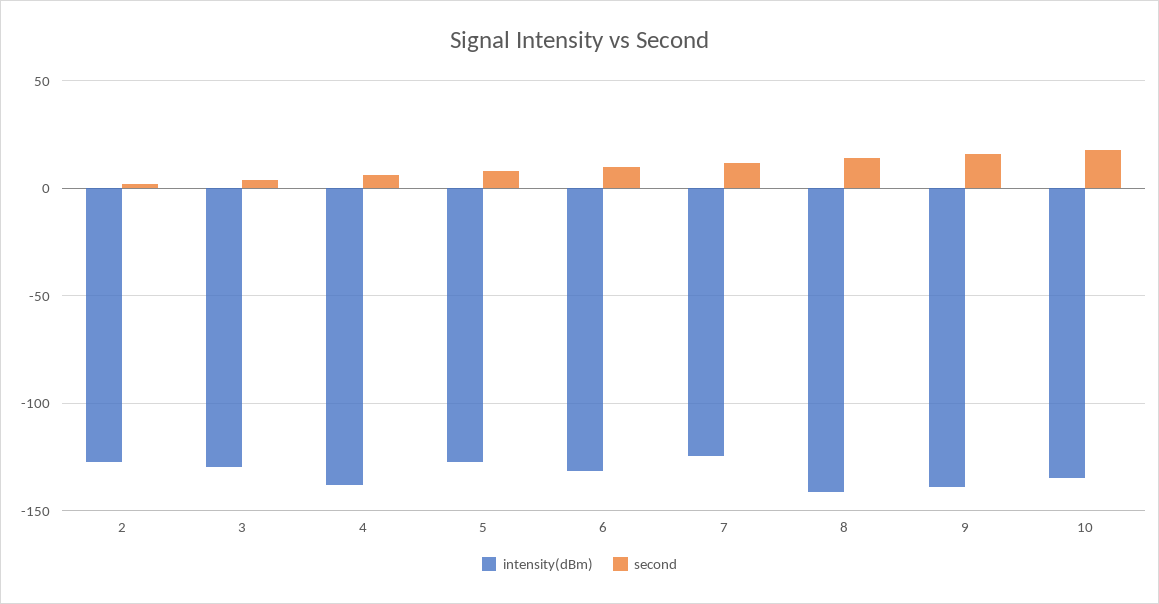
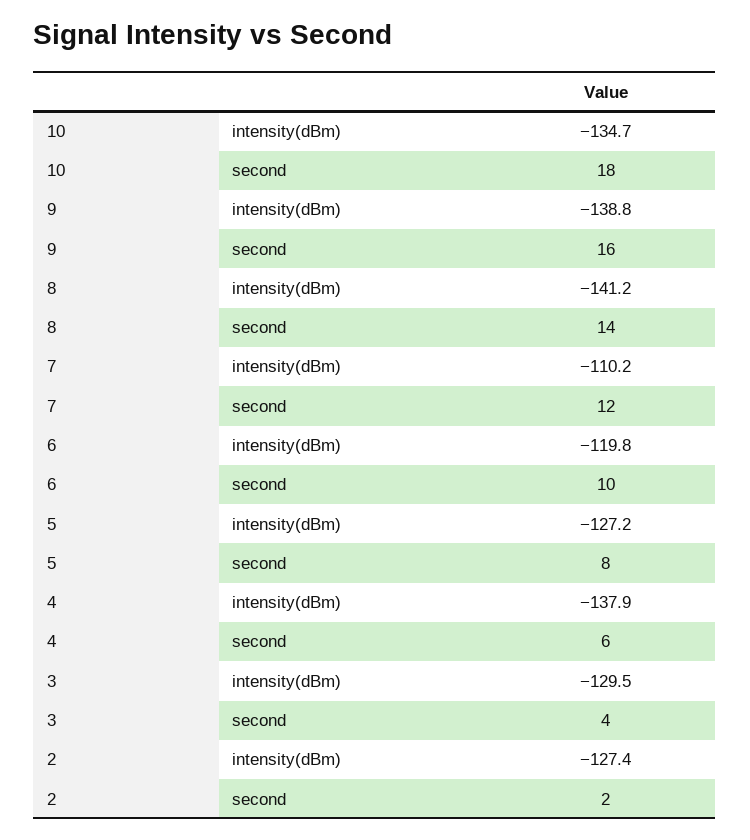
  {
    "intensity(dBm)": {
      "2": -127.4,
      "3": -129.5,
      "4": -137.9,
      "5": -127.2,
-     "6": -130,
+     "6": -119.8,
-     "7": -125,
+     "7": -110.2,
      "8": -141.2,
      "9": -138.8,
      "10": -134.7
    },
    "second": {
      "2": 2,
      "3": 4,
      "4": 6,
      "5": 8,
      "6": 10,
      "7": 12,
      "8": 14,
      "9": 16,
      "10": 18
    }
  }

